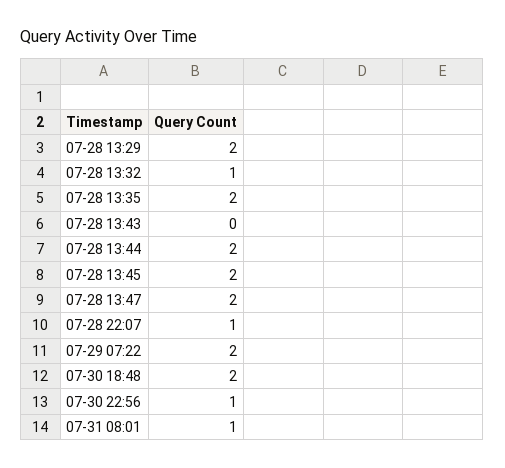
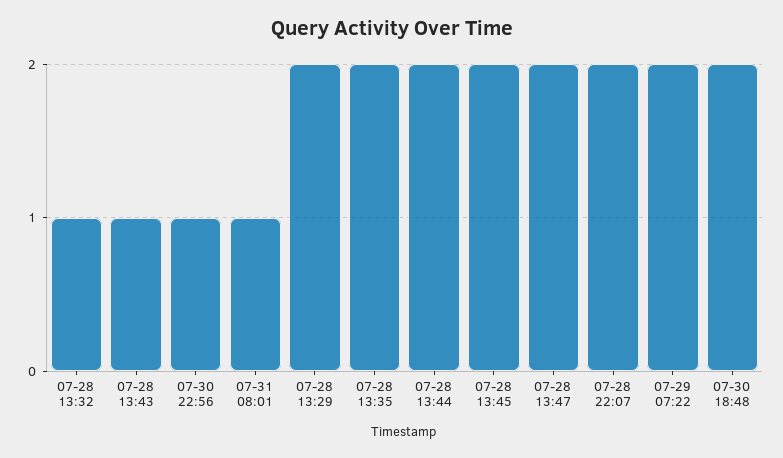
  {
    "07-28 13:29": 2,
    "07-28 13:32": 1,
    "07-28 13:35": 2,
-   "07-28 13:43": 0,
+   "07-28 13:43": 1,
    "07-28 13:44": 2,
    "07-28 13:45": 2,
    "07-28 13:47": 2,
-   "07-28 22:07": 1,
+   "07-28 22:07": 2,
    "07-29 07:22": 2,
    "07-30 18:48": 2,
    "07-30 22:56": 1,
    "07-31 08:01": 1
  }

